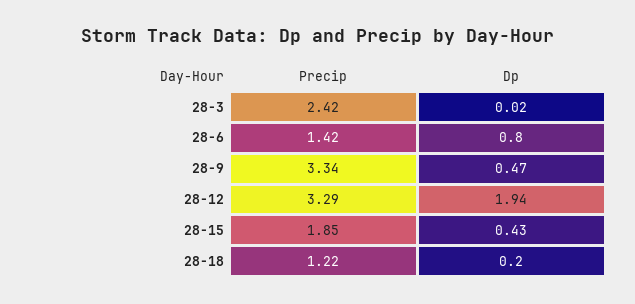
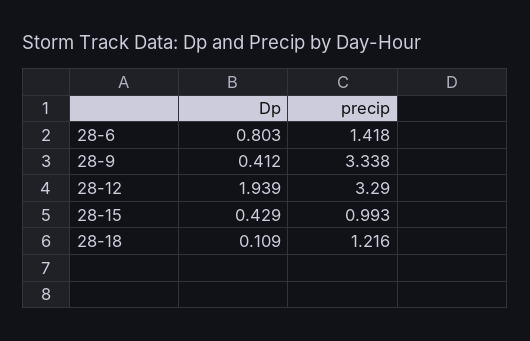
  {
    "Precip": {
-     "28-3": 2.42,
      "28-6": 1.418,
      "28-9": 3.338,
      "28-12": 3.29,
-     "28-15": 1.85,
+     "28-15": 0.993,
      "28-18": 1.216
    },
    "Dp": {
-     "28-3": 0.02,
      "28-6": 0.803,
-     "28-9": 0.47,
+     "28-9": 0.412,
      "28-12": 1.939,
      "28-15": 0.429,
-     "28-18": 0.2
+     "28-18": 0.109
    }
  }

